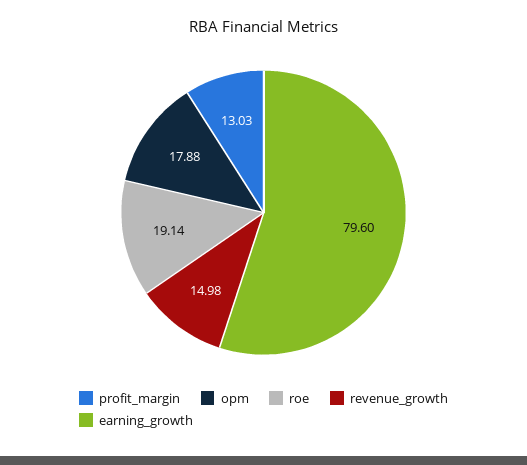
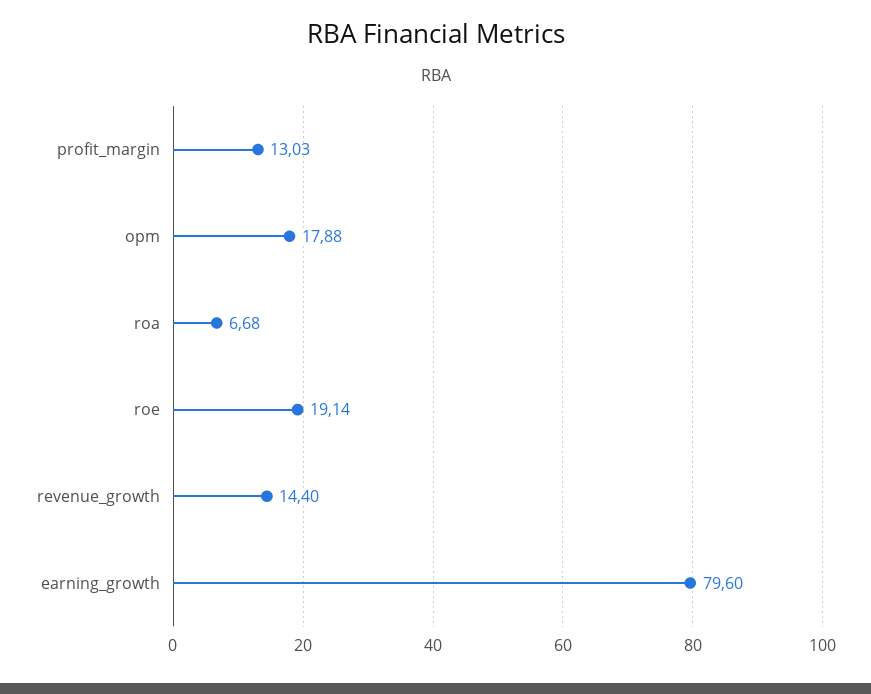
  {
    "profit_margin": 13.03,
    "opm": 17.88,
    "roe": 19.14,
-   "revenue_growth": 14.98,
+   "revenue_growth": 14.4,
-   "earning_growth": 79.6
+   "earning_growth": 79.6,
+   "roa": 6.68
  }

